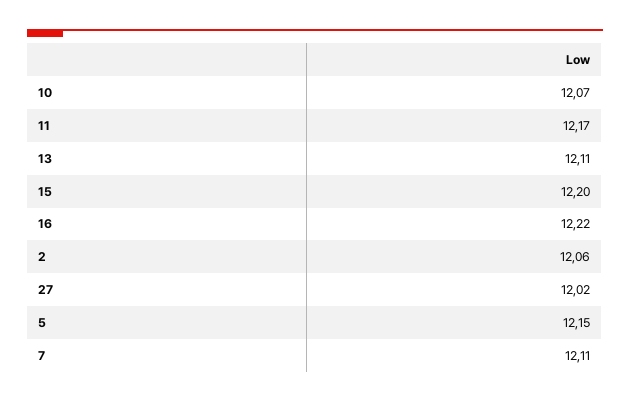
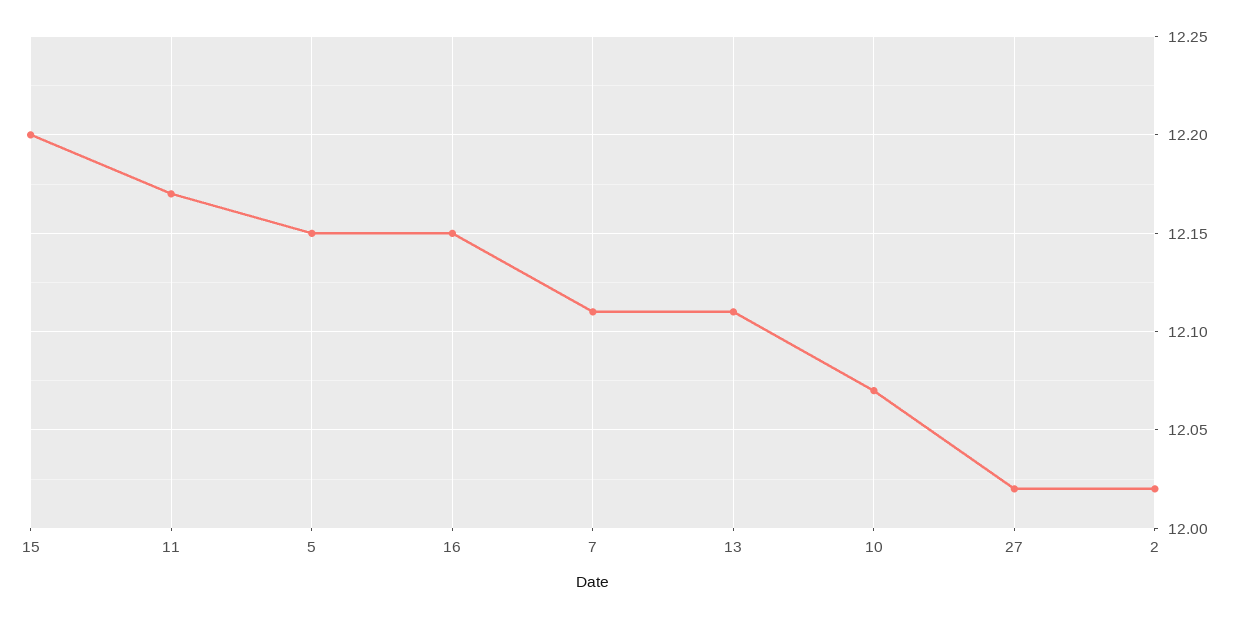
  {
    "10": 12.07,
    "11": 12.17,
    "13": 12.11,
    "15": 12.2,
-   "16": 12.22,
+   "16": 12.15,
-   "2": 12.06,
+   "2": 12.02,
    "27": 12.02,
    "5": 12.15,
    "7": 12.11
  }

